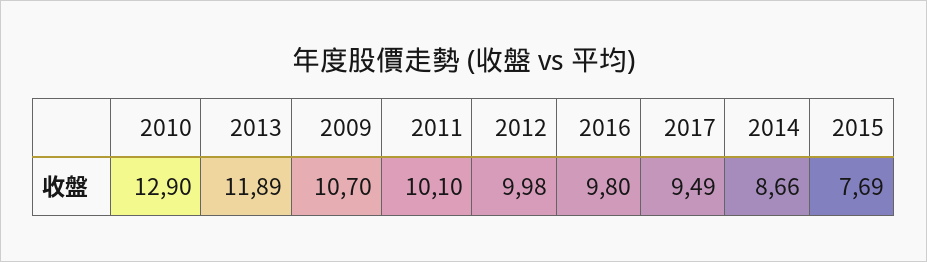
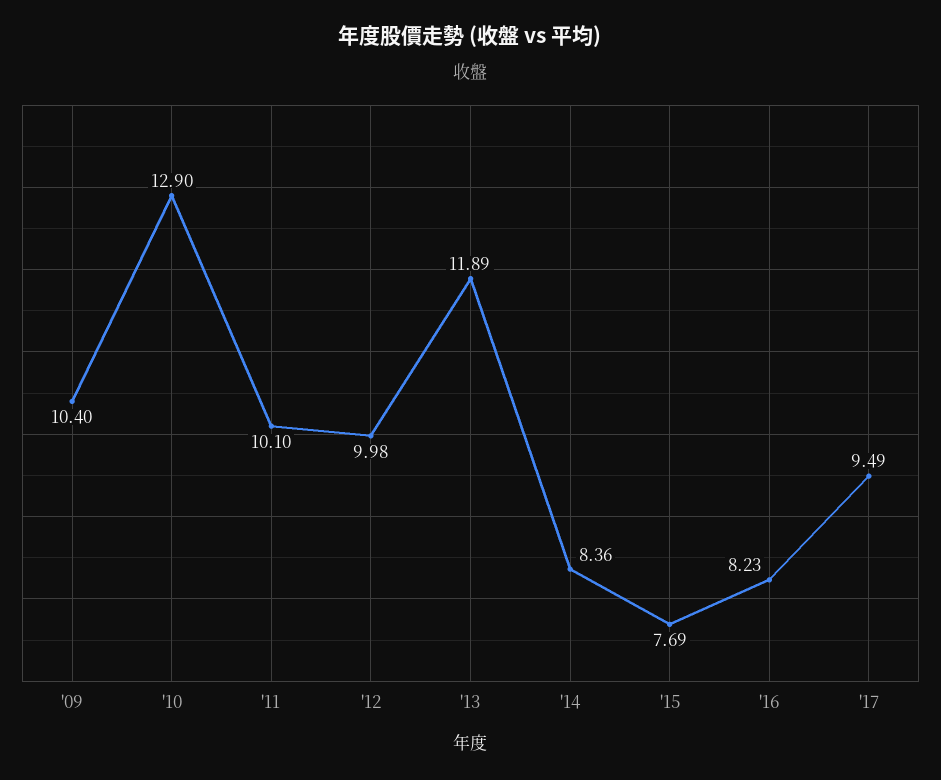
  {
    "2010": 12.9,
    "2013": 11.89,
-   "2009": 10.7,
+   "2009": 10.4,
    "2011": 10.1,
    "2012": 9.98,
-   "2016": 9.8,
+   "2016": 8.23,
    "2017": 9.49,
-   "2014": 8.66,
+   "2014": 8.36,
    "2015": 7.69
  }

